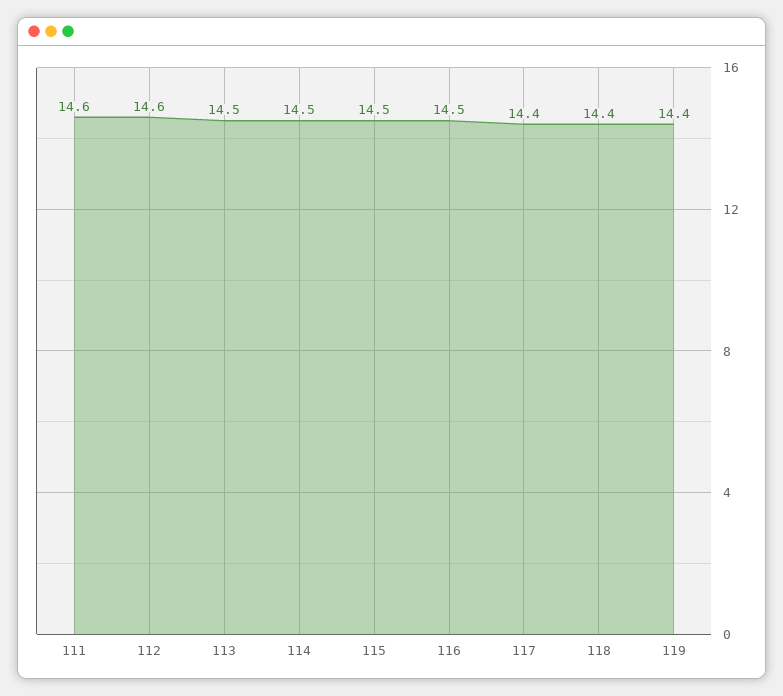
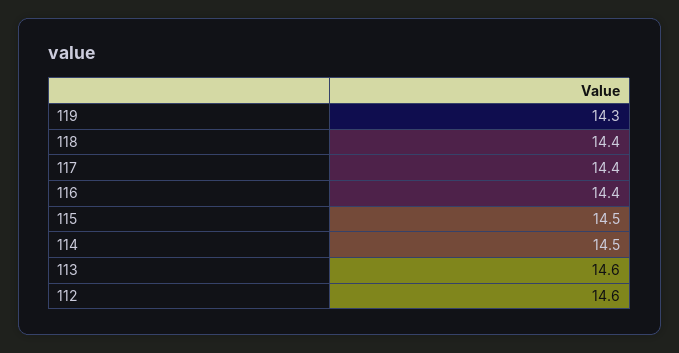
  {
-   "111": 14.6,
    "112": 14.6,
-   "113": 14.5,
+   "113": 14.6,
    "114": 14.5,
    "115": 14.5,
-   "116": 14.5,
+   "116": 14.4,
    "117": 14.4,
    "118": 14.4,
-   "119": 14.4
+   "119": 14.3
  }

